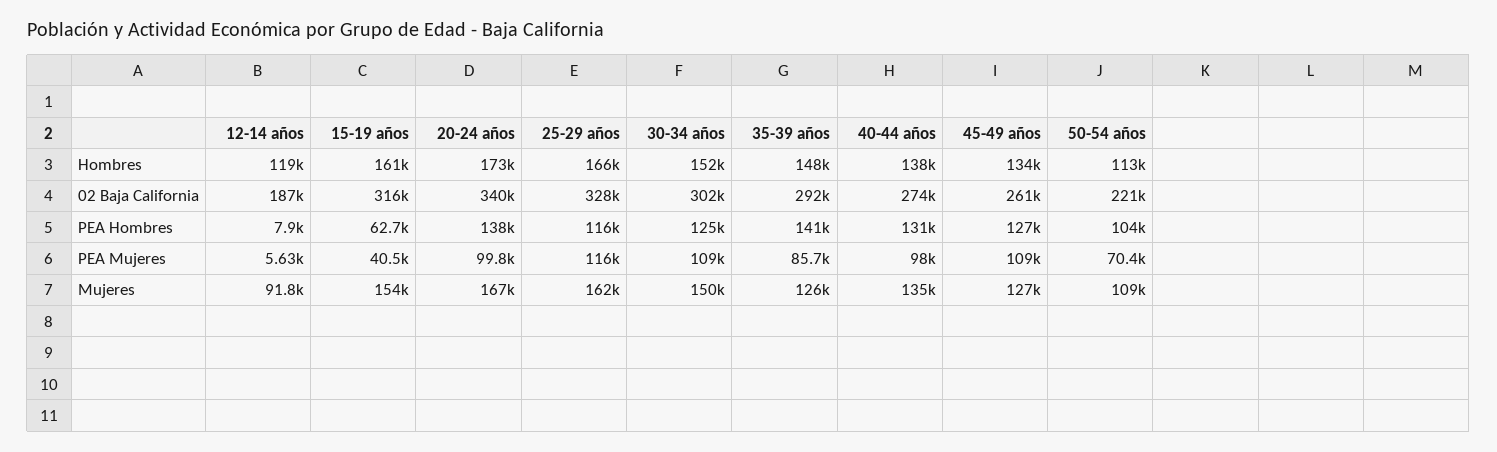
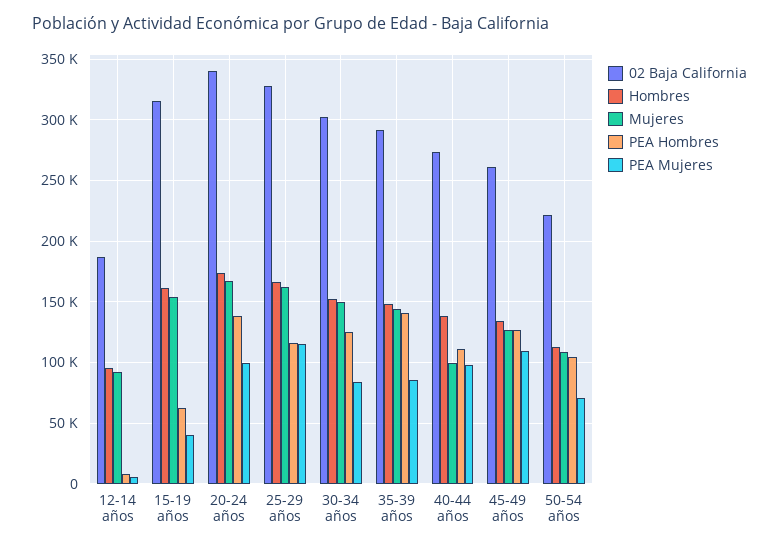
  {
    "Hombres": {
-     "12-14 años": 119000,
+     "12-14 años": 95000,
      "15-19 años": 161000,
      "20-24 años": 173000,
      "25-29 años": 166000,
      "30-34 años": 152000,
      "35-39 años": 148000,
      "40-44 años": 138000,
      "45-49 años": 134000,
      "50-54 años": 113000
    },
    "02 Baja California": {
      "12-14 años": 187000,
      "15-19 años": 316000,
      "20-24 años": 340000,
      "25-29 años": 328000,
      "30-34 años": 302000,
      "35-39 años": 292000,
      "40-44 años": 274000,
      "45-49 años": 261000,
      "50-54 años": 221000
    },
    "PEA Hombres": {
      "12-14 años": 7900,
      "15-19 años": 62700,
      "20-24 años": 138000,
      "25-29 años": 116000,
      "30-34 años": 125000,
      "35-39 años": 141000,
-     "40-44 años": 131000,
+     "40-44 años": 110000,
      "45-49 años": 127000,
      "50-54 años": 104000
    },
    "PEA Mujeres": {
      "12-14 años": 5630,
      "15-19 años": 40500,
      "20-24 años": 99800,
      "25-29 años": 116000,
-     "30-34 años": 109000,
+     "30-34 años": 85000,
      "35-39 años": 85700,
      "40-44 años": 98000,
      "45-49 años": 109000,
      "50-54 años": 70400
    },
    "Mujeres": {
      "12-14 años": 91800,
      "15-19 años": 154000,
      "20-24 años": 167000,
      "25-29 años": 162000,
      "30-34 años": 150000,
-     "35-39 años": 126000,
+     "35-39 años": 145000,
-     "40-44 años": 135000,
+     "40-44 años": 100000,
      "45-49 años": 127000,
      "50-54 años": 109000
    }
  }

